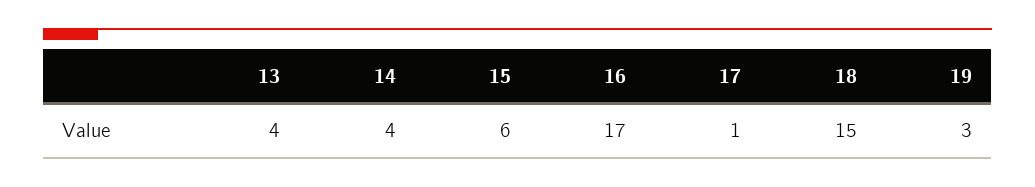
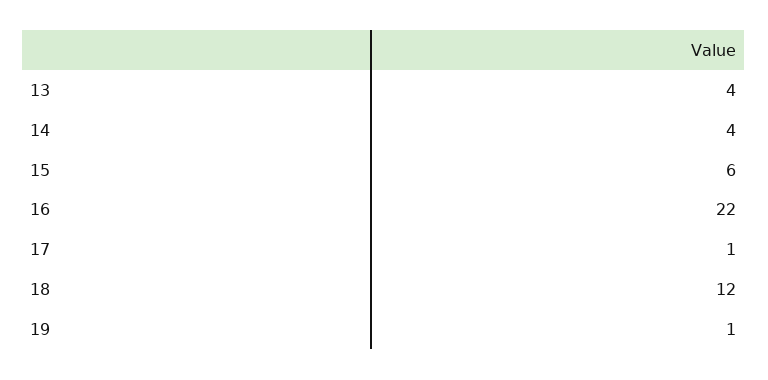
  {
    "13": 4,
    "14": 4,
    "15": 6,
-   "16": 17,
+   "16": 22,
    "17": 1,
-   "18": 15,
+   "18": 12,
-   "19": 3
+   "19": 1
  }

